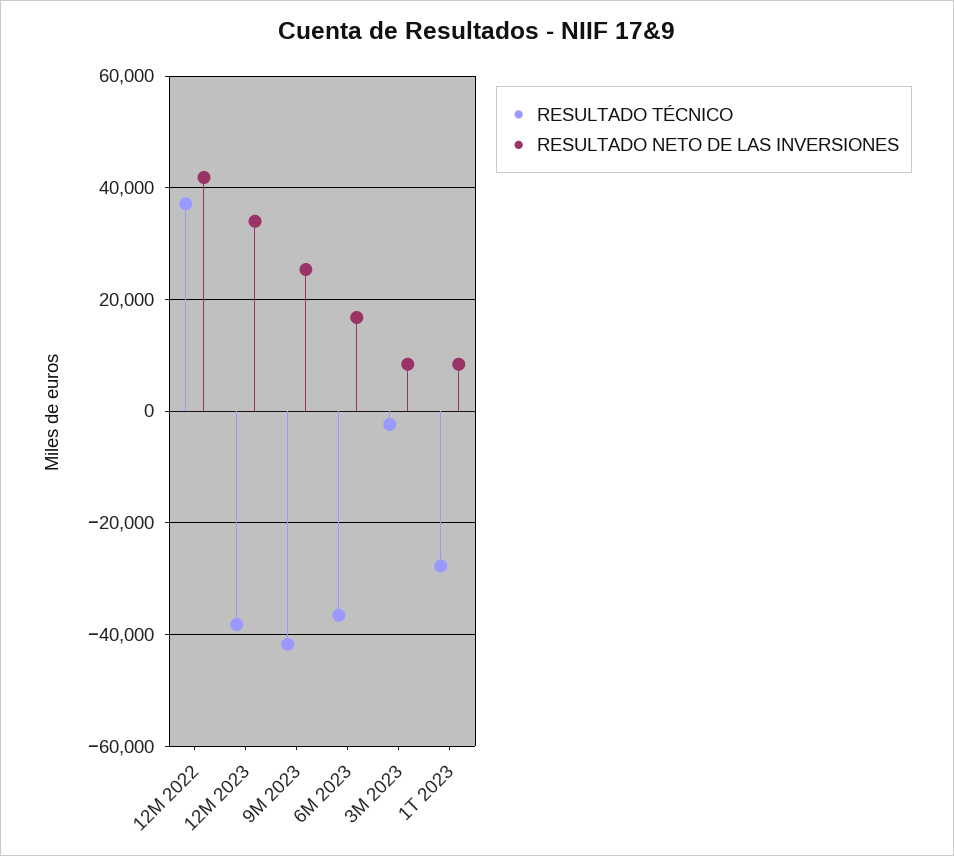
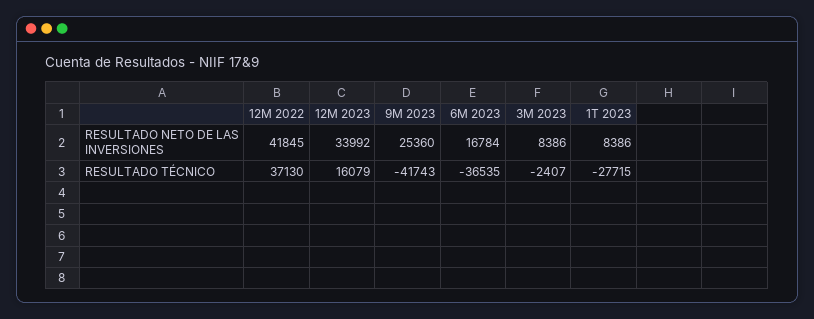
  {
    "RESULTADO TÉCNICO": {
      "12M 2022": 37130,
-     "12M 2023": -38000,
+     "12M 2023": 16079,
      "9M 2023": -41743,
      "6M 2023": -36535,
      "3M 2023": -2407,
      "1T 2023": -27715
    },
    "RESULTADO NETO DE LAS INVERSIONES": {
      "12M 2022": 41845,
      "12M 2023": 33992,
      "9M 2023": 25360,
      "6M 2023": 16784,
      "3M 2023": 8386,
      "1T 2023": 8386
    }
  }

